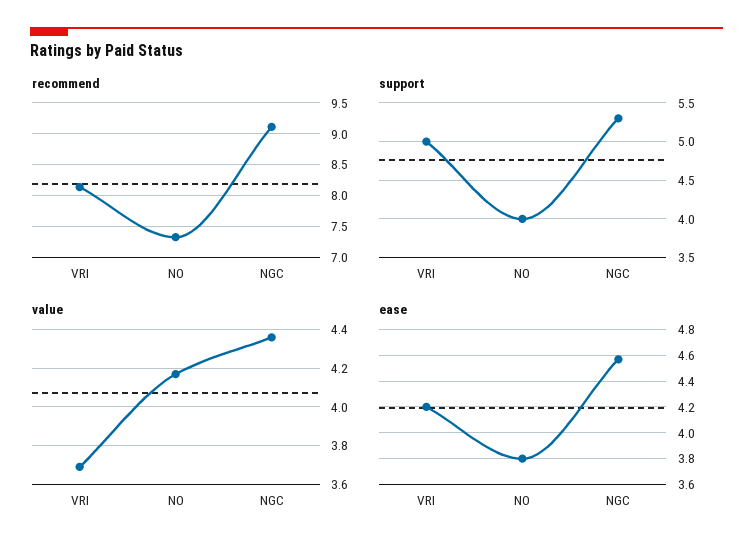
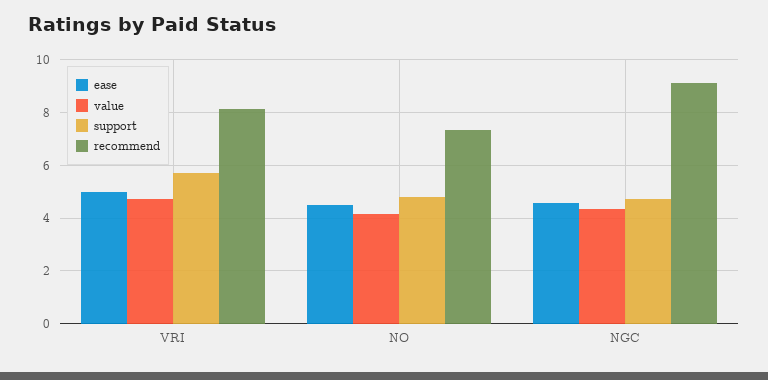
  {
    "recommend": {
      "VRI": 8.1,
      "NO": 7.3,
      "NGC": 9.1
    },
    "support": {
-     "VRI": 5,
+     "VRI": 5.75,
-     "NO": 4,
+     "NO": 4.75,
-     "NGC": 5.3
+     "NGC": 4.75
    },
    "value": {
-     "VRI": 3.7,
+     "VRI": 4.75,
      "NO": 4.15,
      "NGC": 4.35
    },
    "ease": {
-     "VRI": 4.2,
+     "VRI": 5,
-     "NO": 3.8,
+     "NO": 4.5,
      "NGC": 4.55
    }
  }

